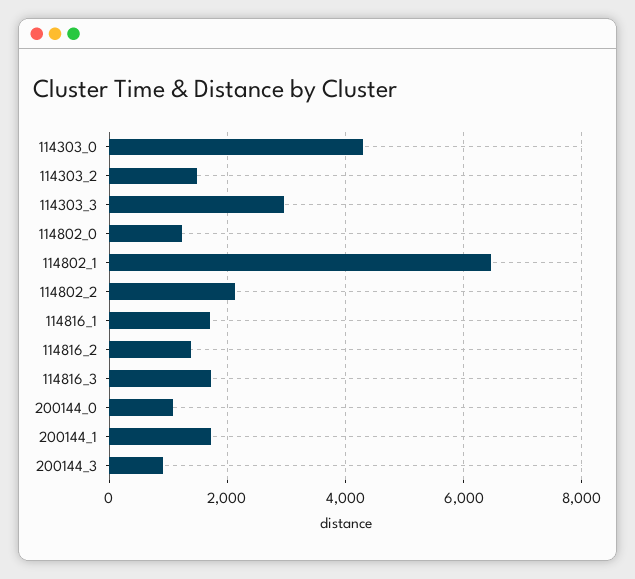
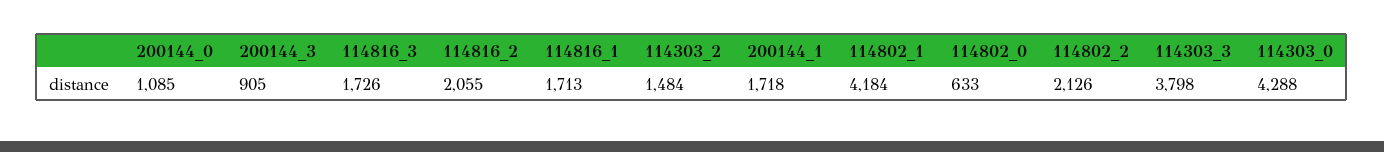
  {
    "114303_0": 4288,
    "114303_2": 1484,
-   "114303_3": 3000,
+   "114303_3": 3798,
-   "114802_0": 1200,
+   "114802_0": 633,
-   "114802_1": 6400,
+   "114802_1": 4184,
    "114802_2": 2126,
    "114816_1": 1713,
-   "114816_2": 1400,
+   "114816_2": 2055,
    "114816_3": 1726,
    "200144_0": 1085,
    "200144_1": 1718,
    "200144_3": 905
  }

